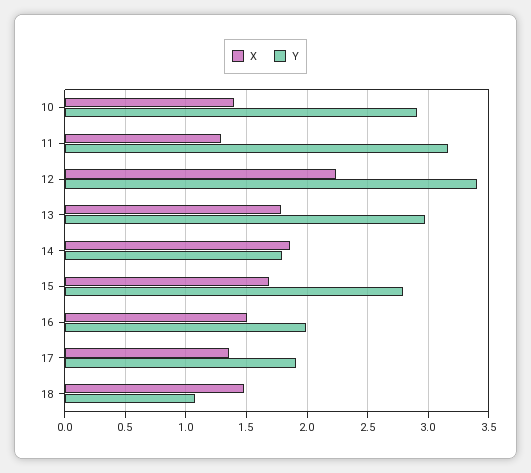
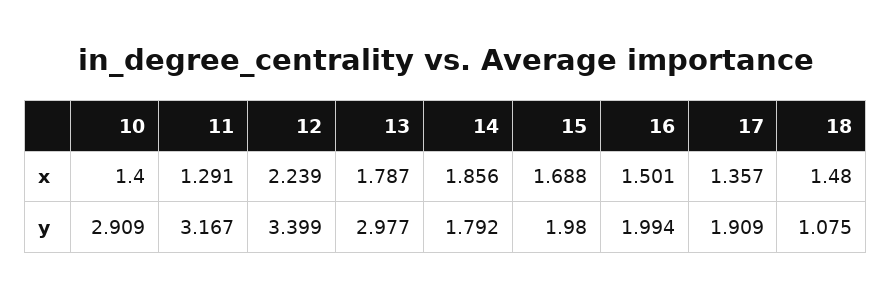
  {
    "X": {
      "10": 1.4,
      "11": 1.291,
      "12": 2.239,
      "13": 1.787,
      "14": 1.856,
      "15": 1.688,
      "16": 1.501,
      "17": 1.357,
      "18": 1.48
    },
    "Y": {
      "10": 2.909,
      "11": 3.167,
      "12": 3.399,
      "13": 2.977,
      "14": 1.792,
-     "15": 2.8,
+     "15": 1.98,
      "16": 1.994,
      "17": 1.909,
      "18": 1.075
    }
  }

